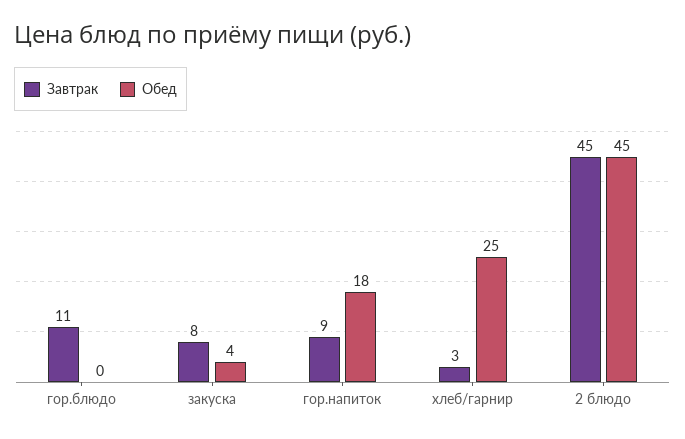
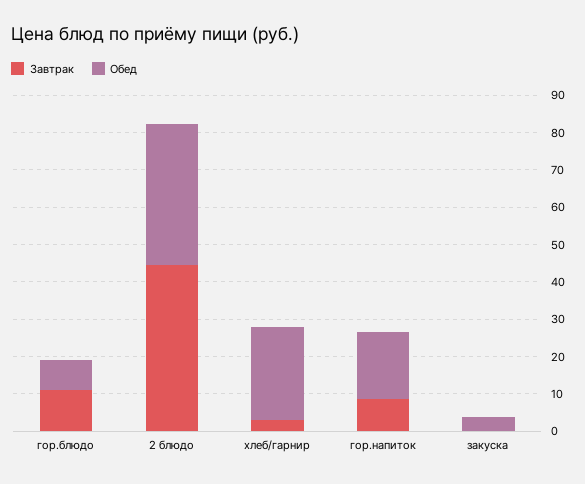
  {
    "Завтрак": {
      "гор.блюдо": 11,
-     "закуска": 8,
+     "закуска": 0,
      "гор.напиток": 9,
      "хлеб/гарнир": 3,
      "2 блюдо": 45
    },
    "Обед": {
-     "гор.блюдо": 0,
+     "гор.блюдо": 7.5,
      "закуска": 4,
      "гор.напиток": 18,
      "хлеб/гарнир": 25,
-     "2 блюдо": 45
+     "2 блюдо": 37.5
    }
  }

